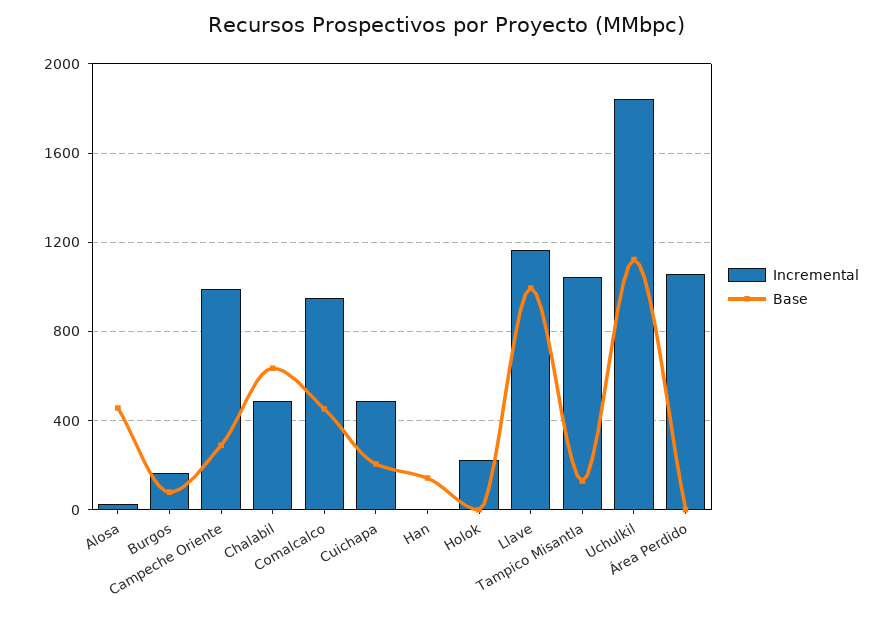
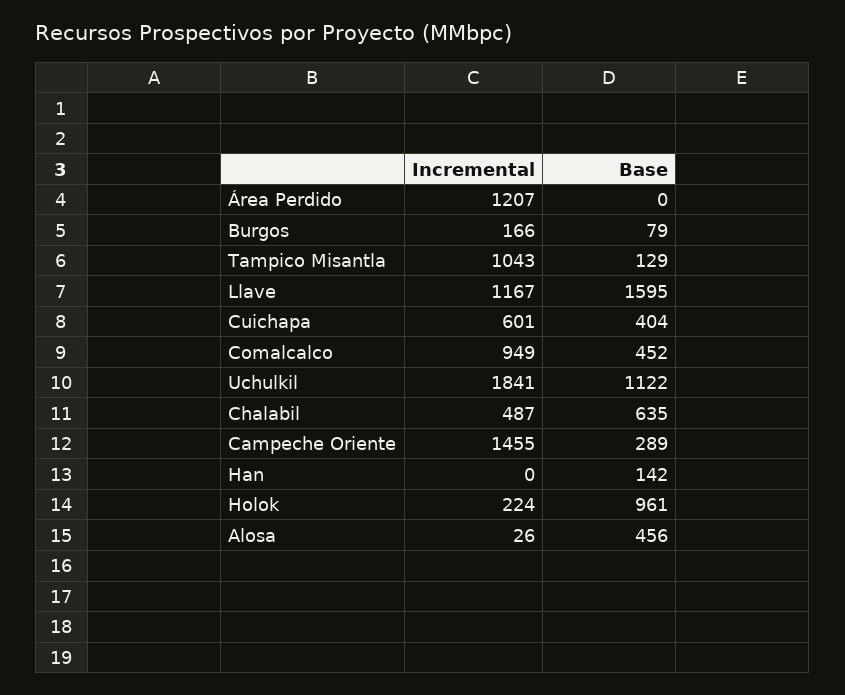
  {
    "Incremental": {
      "Alosa": 26,
      "Burgos": 166,
-     "Campeche Oriente": 1000,
+     "Campeche Oriente": 1455,
      "Chalabil": 487,
      "Comalcalco": 949,
-     "Cuichapa": 500,
+     "Cuichapa": 601,
      "Han": 0,
      "Holok": 224,
      "Llave": 1167,
      "Tampico Misantla": 1043,
      "Uchulkil": 1841,
-     "Área Perdido": 1050
+     "Área Perdido": 1207
    },
    "Base": {
      "Alosa": 456,
      "Burgos": 79,
      "Campeche Oriente": 289,
      "Chalabil": 635,
      "Comalcalco": 452,
-     "Cuichapa": 200,
+     "Cuichapa": 404,
      "Han": 142,
-     "Holok": 0,
+     "Holok": 961,
-     "Llave": 1000,
+     "Llave": 1595,
      "Tampico Misantla": 129,
      "Uchulkil": 1122,
      "Área Perdido": 0
    }
  }

